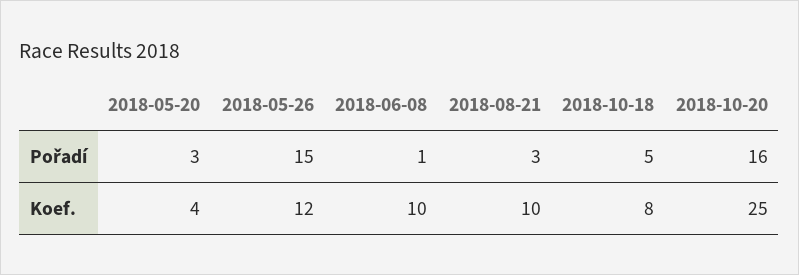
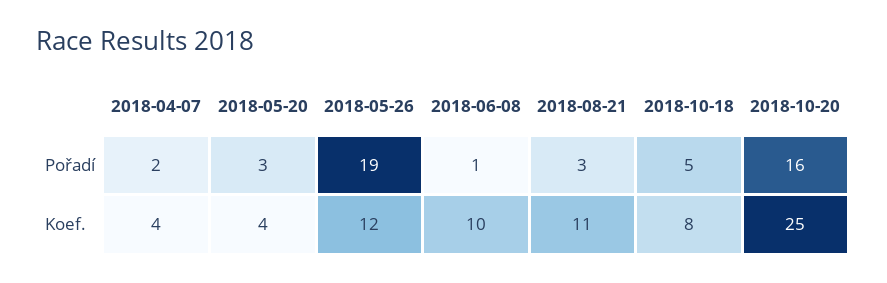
  {
    "2018-05-20": {
      "Pořadí": 3,
      "Koef.": 4
    },
    "2018-05-26": {
-     "Pořadí": 15,
+     "Pořadí": 19,
      "Koef.": 12
    },
    "2018-06-08": {
      "Pořadí": 1,
      "Koef.": 10
    },
    "2018-08-21": {
      "Pořadí": 3,
-     "Koef.": 10
+     "Koef.": 11
    },
    "2018-10-18": {
      "Pořadí": 5,
      "Koef.": 8
    },
    "2018-10-20": {
      "Pořadí": 16,
      "Koef.": 25
-   }
+   },
+   "2018-04-07": {
+     "Pořadí": 2,
+     "Koef.": 4
+   }
  }

